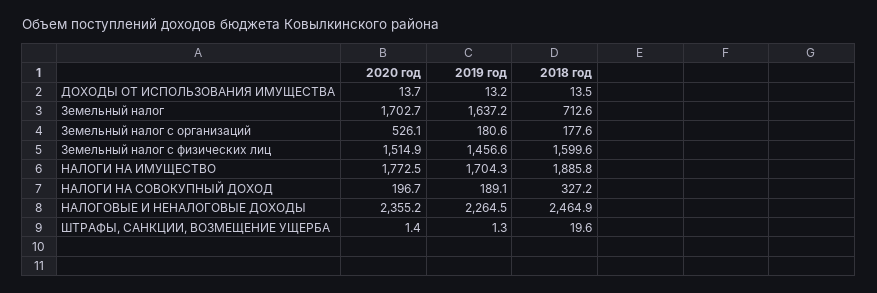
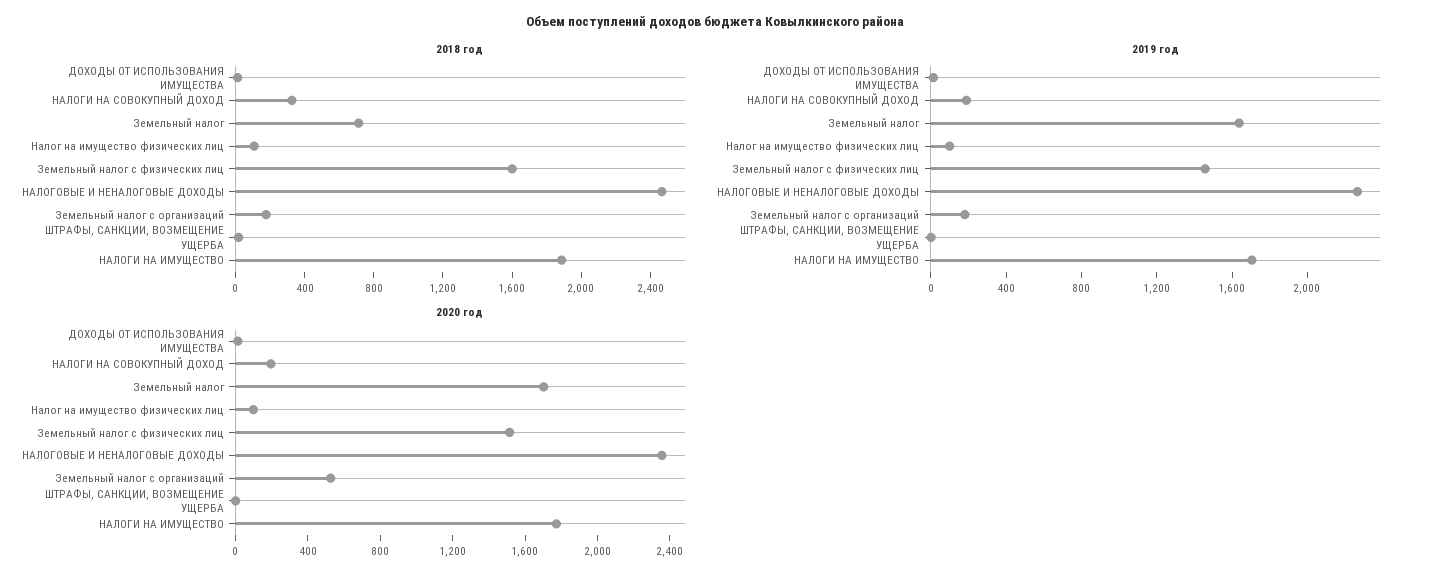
  {
    "2020 год": {
      "ДОХОДЫ ОТ ИСПОЛЬЗОВАНИЯ ИМУЩЕСТВА": 13.7,
      "Земельный налог": 1702.7,
      "Земельный налог с организаций": 526.1,
      "Земельный налог с физических лиц": 1514.9,
      "НАЛОГИ НА ИМУЩЕСТВО": 1772.5,
      "НАЛОГИ НА СОВОКУПНЫЙ ДОХОД": 196.7,
      "НАЛОГОВЫЕ И НЕНАЛОГОВЫЕ ДОХОДЫ": 2355.2,
-     "ШТРАФЫ, САНКЦИИ, ВОЗМЕЩЕНИЕ УЩЕРБА": 1.4
+     "ШТРАФЫ, САНКЦИИ, ВОЗМЕЩЕНИЕ УЩЕРБА": 1.4,
+     "Налог на имущество физических лиц": 100
    },
    "2019 год": {
      "ДОХОДЫ ОТ ИСПОЛЬЗОВАНИЯ ИМУЩЕСТВА": 13.2,
      "Земельный налог": 1637.2,
      "Земельный налог с организаций": 180.6,
      "Земельный налог с физических лиц": 1456.6,
      "НАЛОГИ НА ИМУЩЕСТВО": 1704.3,
      "НАЛОГИ НА СОВОКУПНЫЙ ДОХОД": 189.1,
      "НАЛОГОВЫЕ И НЕНАЛОГОВЫЕ ДОХОДЫ": 2264.5,
-     "ШТРАФЫ, САНКЦИИ, ВОЗМЕЩЕНИЕ УЩЕРБА": 1.3
+     "ШТРАФЫ, САНКЦИИ, ВОЗМЕЩЕНИЕ УЩЕРБА": 1.3,
+     "Налог на имущество физических лиц": 100
    },
    "2018 год": {
      "ДОХОДЫ ОТ ИСПОЛЬЗОВАНИЯ ИМУЩЕСТВА": 13.5,
      "Земельный налог": 712.6,
      "Земельный налог с организаций": 177.6,
      "Земельный налог с физических лиц": 1599.6,
      "НАЛОГИ НА ИМУЩЕСТВО": 1885.8,
      "НАЛОГИ НА СОВОКУПНЫЙ ДОХОД": 327.2,
      "НАЛОГОВЫЕ И НЕНАЛОГОВЫЕ ДОХОДЫ": 2464.9,
-     "ШТРАФЫ, САНКЦИИ, ВОЗМЕЩЕНИЕ УЩЕРБА": 19.6
+     "ШТРАФЫ, САНКЦИИ, ВОЗМЕЩЕНИЕ УЩЕРБА": 19.6,
+     "Налог на имущество физических лиц": 100
    }
  }

